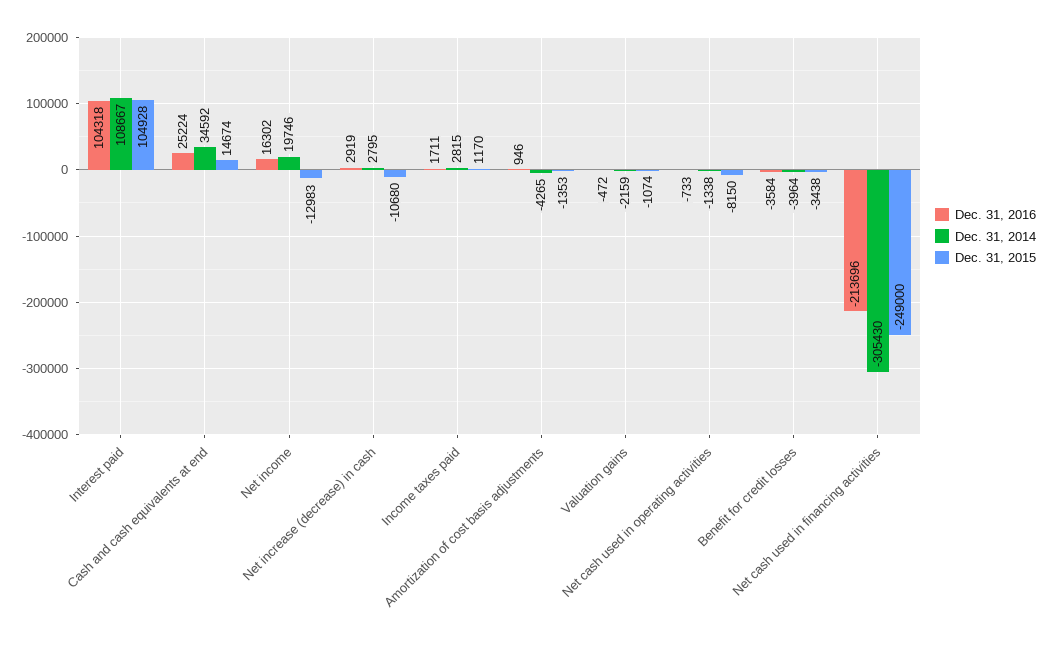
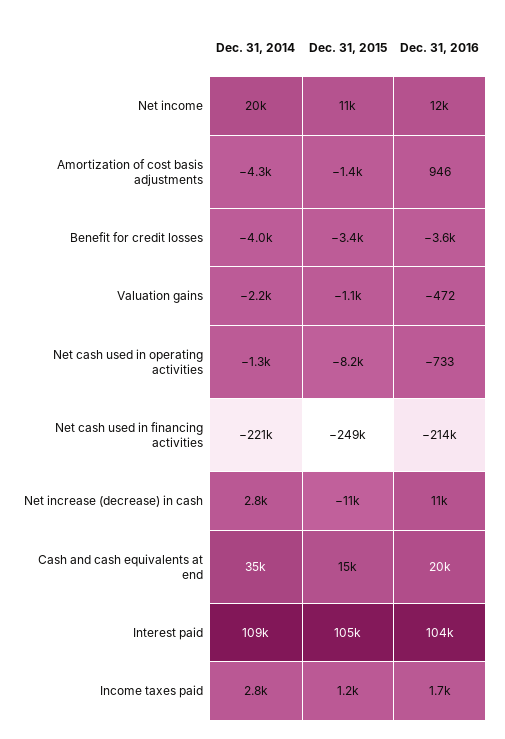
  {
    "Dec. 31, 2016": {
      "Interest paid": 104318,
-     "Cash and cash equivalents at end": 25224,
+     "Cash and cash equivalents at end": 20000,
-     "Net income": 16302,
+     "Net income": 12000,
-     "Net increase (decrease) in cash": 2919,
+     "Net increase (decrease) in cash": 11000,
      "Income taxes paid": 1711,
      "Amortization of cost basis adjustments": 946,
      "Valuation gains": -472,
      "Net cash used in operating activities": -733,
      "Benefit for credit losses": -3584,
      "Net cash used in financing activities": -213696
    },
    "Dec. 31, 2014": {
      "Interest paid": 108667,
      "Cash and cash equivalents at end": 34592,
      "Net income": 19746,
      "Net increase (decrease) in cash": 2795,
      "Income taxes paid": 2815,
      "Amortization of cost basis adjustments": -4265,
      "Valuation gains": -2159,
      "Net cash used in operating activities": -1338,
      "Benefit for credit losses": -3964,
-     "Net cash used in financing activities": -305430
+     "Net cash used in financing activities": -221000
    },
    "Dec. 31, 2015": {
      "Interest paid": 104928,
      "Cash and cash equivalents at end": 14674,
-     "Net income": -12983,
+     "Net income": 11000,
      "Net increase (decrease) in cash": -10680,
      "Income taxes paid": 1170,
      "Amortization of cost basis adjustments": -1353,
      "Valuation gains": -1074,
      "Net cash used in operating activities": -8150,
      "Benefit for credit losses": -3438,
      "Net cash used in financing activities": -249000
    }
  }

